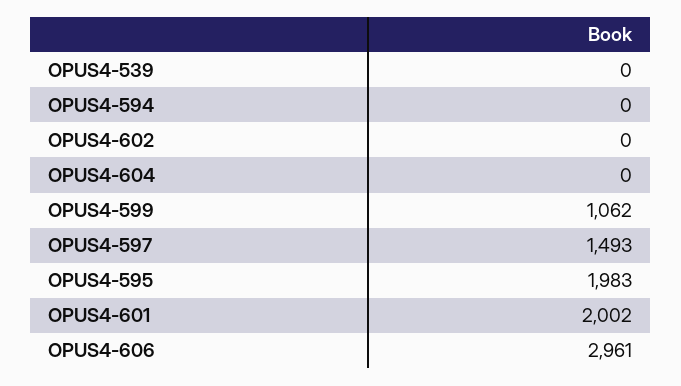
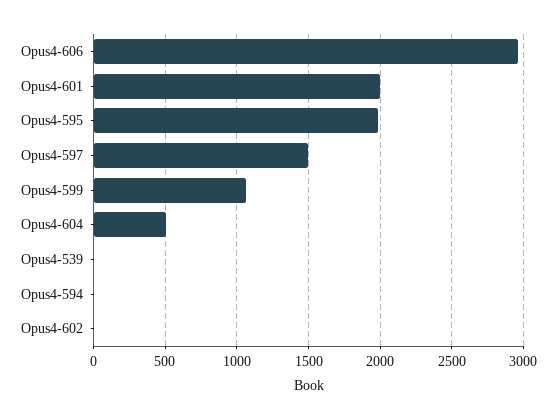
  {
    "OPUS4-539": 0,
    "OPUS4-594": 0,
    "OPUS4-602": 0,
-   "OPUS4-604": 0,
+   "OPUS4-604": 500,
    "OPUS4-599": 1062,
    "OPUS4-597": 1493,
    "OPUS4-595": 1983,
    "OPUS4-601": 2002,
    "OPUS4-606": 2961
  }

